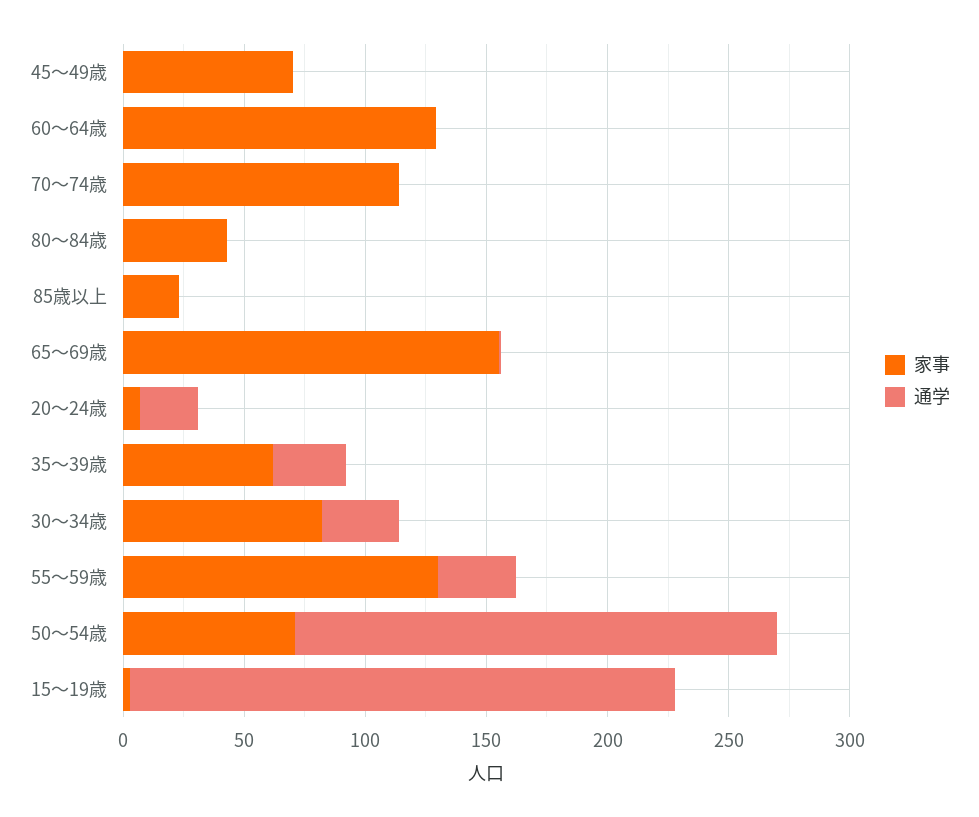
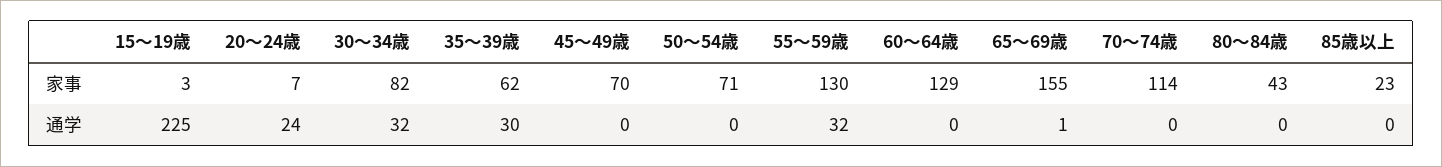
  {
    "家事": {
      "45～49歳": 70,
      "60～64歳": 129,
      "70～74歳": 114,
      "80～84歳": 43,
      "85歳以上": 23,
      "65～69歳": 155,
      "20～24歳": 7,
      "35～39歳": 62,
      "30～34歳": 82,
      "55～59歳": 130,
      "50～54歳": 71,
      "15～19歳": 3
    },
    "通学": {
      "45～49歳": 0,
      "60～64歳": 0,
      "70～74歳": 0,
      "80～84歳": 0,
      "85歳以上": 0,
      "65～69歳": 1,
      "20～24歳": 24,
      "35～39歳": 30,
      "30～34歳": 32,
      "55～59歳": 32,
-     "50～54歳": 200,
+     "50～54歳": 0,
      "15～19歳": 225
    }
  }

